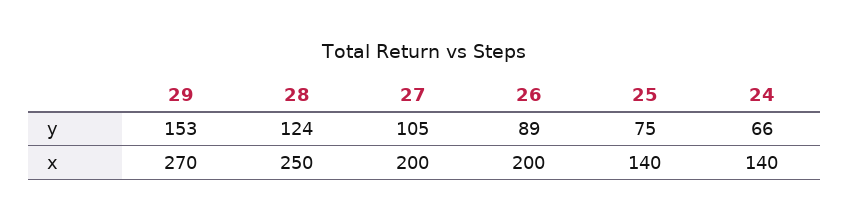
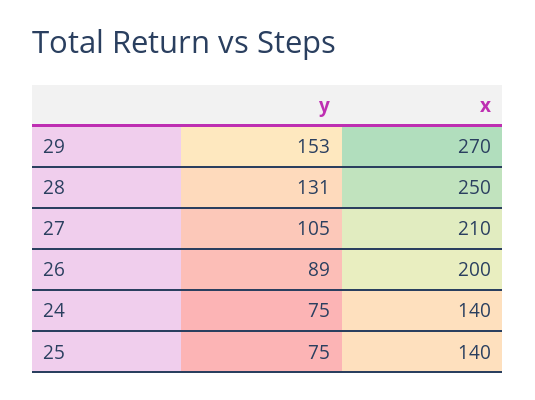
  {
    "29": {
      "y": 153,
      "x": 270
    },
    "28": {
-     "y": 124,
+     "y": 131,
      "x": 250
    },
    "27": {
      "y": 105,
-     "x": 200
+     "x": 210
    },
    "26": {
      "y": 89,
      "x": 200
    },
    "25": {
      "y": 75,
      "x": 140
    },
    "24": {
-     "y": 66,
+     "y": 75,
      "x": 140
    }
  }

